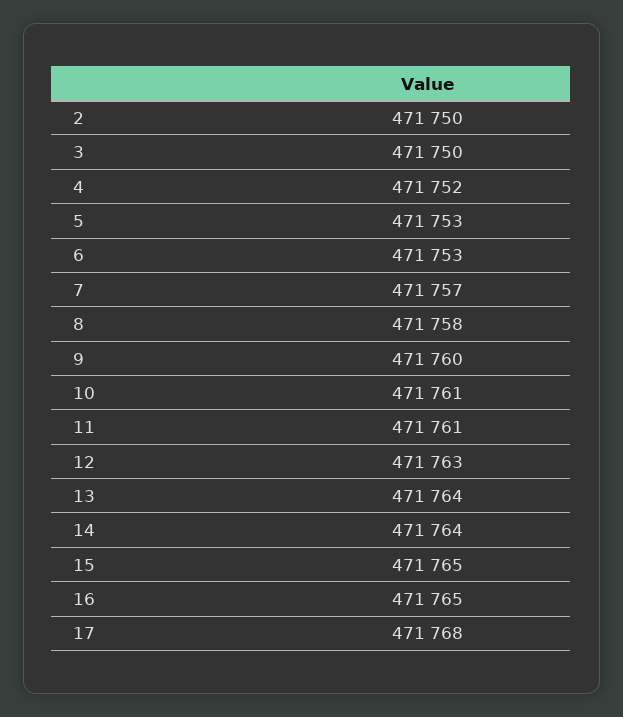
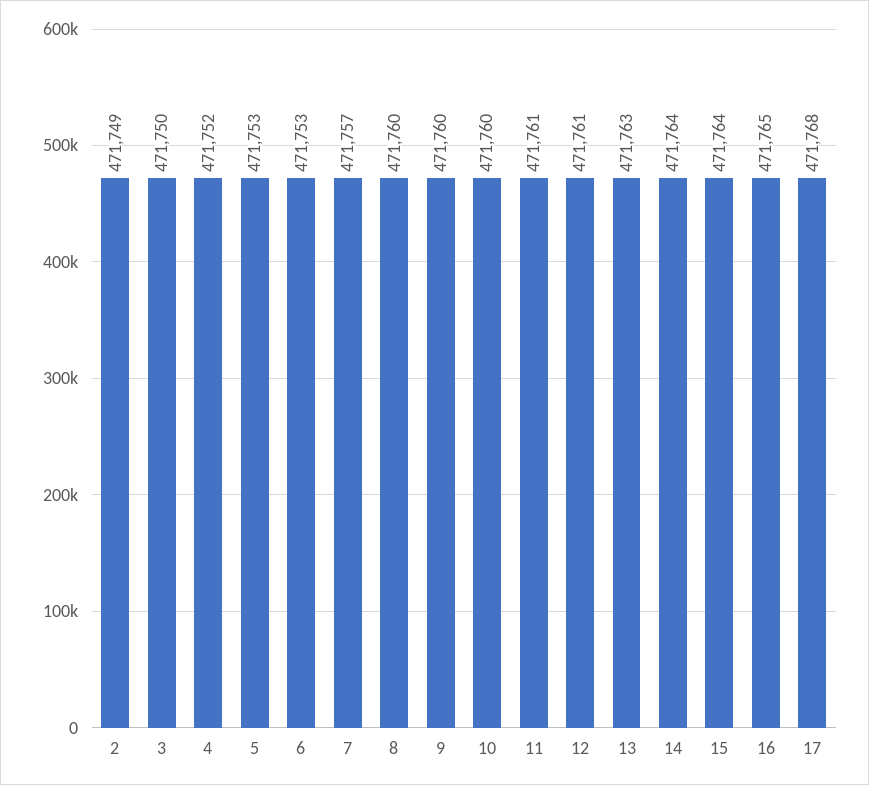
  {
-   "2": 471750,
+   "2": 471749,
    "3": 471750,
    "4": 471752,
    "5": 471753,
    "6": 471753,
    "7": 471757,
-   "8": 471758,
+   "8": 471760,
    "9": 471760,
-   "10": 471761,
+   "10": 471760,
    "11": 471761,
-   "12": 471763,
+   "12": 471761,
-   "13": 471764,
+   "13": 471763,
    "14": 471764,
-   "15": 471765,
+   "15": 471764,
    "16": 471765,
    "17": 471768
  }

